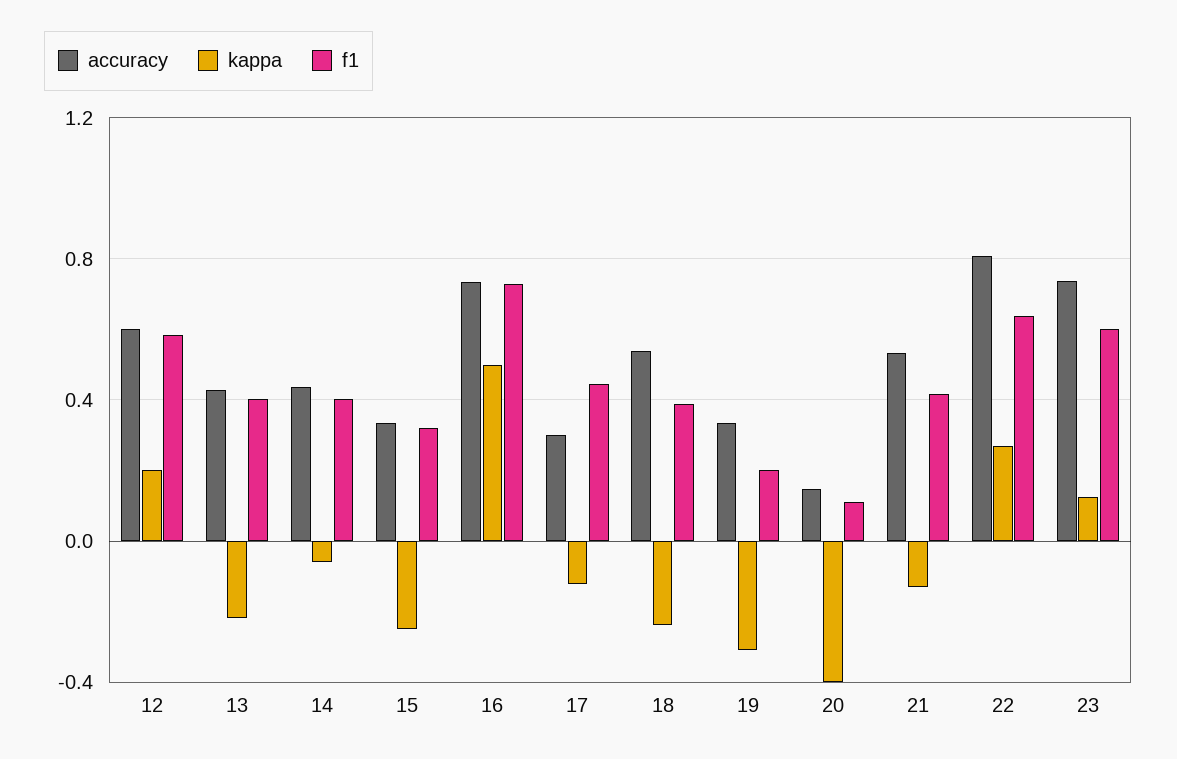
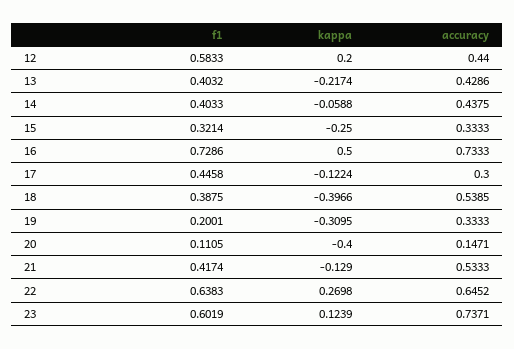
  {
    "accuracy": {
-     "12": 0.6,
+     "12": 0.44,
      "13": 0.4286,
      "14": 0.4375,
      "15": 0.3333,
      "16": 0.7333,
      "17": 0.3,
      "18": 0.5385,
      "19": 0.3333,
      "20": 0.1471,
      "21": 0.5333,
-     "22": 0.8,
+     "22": 0.6452,
      "23": 0.7371
    },
    "kappa": {
      "12": 0.2,
      "13": -0.2174,
      "14": -0.0588,
      "15": -0.25,
      "16": 0.5,
      "17": -0.1224,
-     "18": -0.25,
+     "18": -0.3966,
      "19": -0.3095,
      "20": -0.4,
      "21": -0.129,
      "22": 0.2698,
      "23": 0.1239
    },
    "f1": {
      "12": 0.5833,
      "13": 0.4032,
      "14": 0.4033,
      "15": 0.3214,
      "16": 0.7286,
      "17": 0.4458,
      "18": 0.3875,
      "19": 0.2001,
      "20": 0.1105,
      "21": 0.4174,
      "22": 0.6383,
      "23": 0.6019
    }
  }

